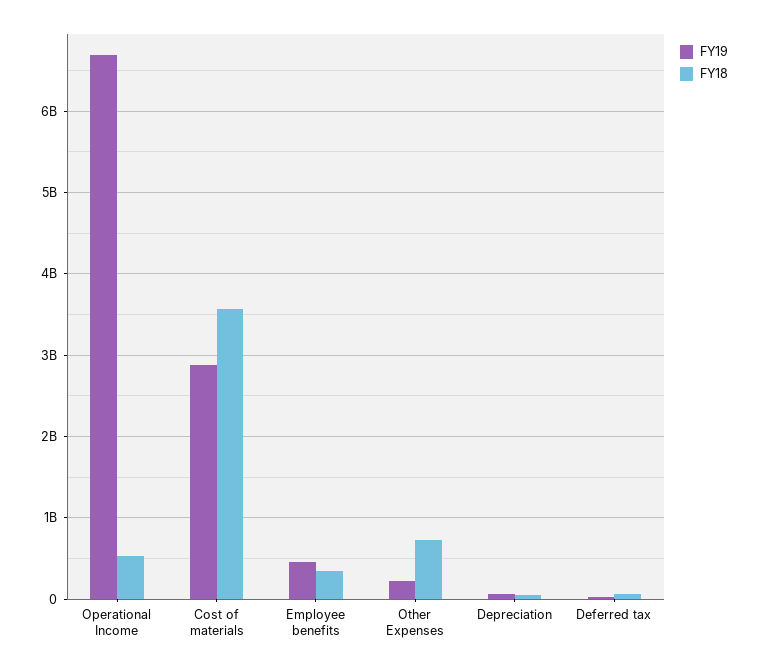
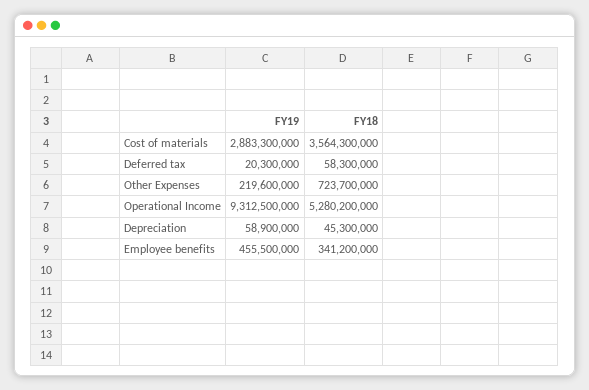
  {
    "FY19": {
-     "Operational Income": 6700000000,
+     "Operational Income": 9312500000,
      "Cost of materials": 2883300000,
      "Employee benefits": 455500000,
      "Other Expenses": 219600000,
      "Depreciation": 58900000,
      "Deferred tax": 20300000
    },
    "FY18": {
-     "Operational Income": 500000000,
+     "Operational Income": 5280200000,
      "Cost of materials": 3564300000,
      "Employee benefits": 341200000,
      "Other Expenses": 723700000,
      "Depreciation": 45300000,
      "Deferred tax": 58300000
    }
  }

